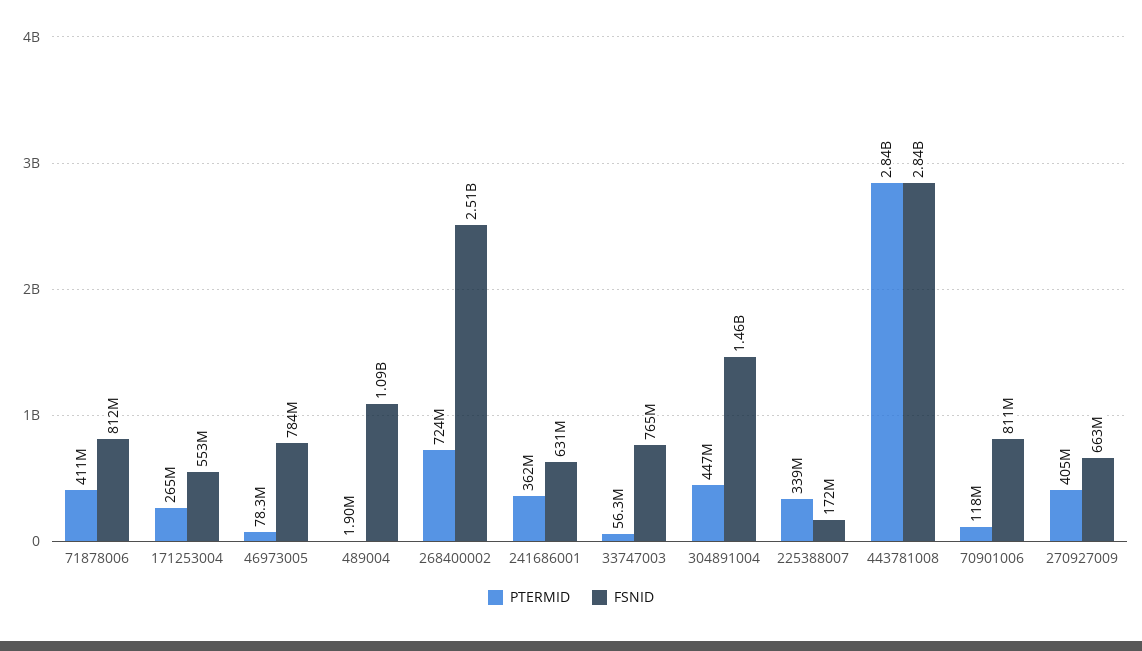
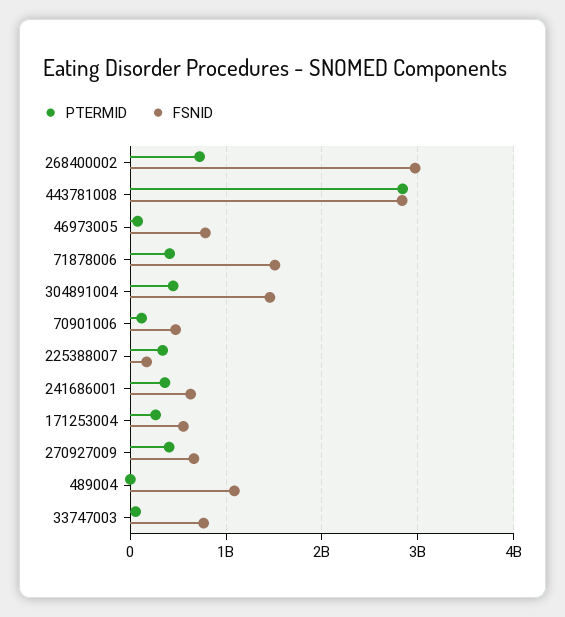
  {
    "PTERMID": {
      "71878006": 411000000,
      "171253004": 265000000,
      "46973005": 78300000,
      "489004": 1900000,
      "268400002": 724000000,
      "241686001": 362000000,
      "33747003": 56300000,
      "304891004": 447000000,
      "225388007": 339000000,
      "443781008": 2840000000,
      "70901006": 118000000,
      "270927009": 405000000
    },
    "FSNID": {
-     "71878006": 812000000,
+     "71878006": 1500000000,
      "171253004": 553000000,
      "46973005": 784000000,
      "489004": 1090000000,
-     "268400002": 2510000000,
+     "268400002": 3000000000,
      "241686001": 631000000,
      "33747003": 765000000,
      "304891004": 1460000000,
      "225388007": 172000000,
      "443781008": 2840000000,
-     "70901006": 811000000,
+     "70901006": 500000000,
      "270927009": 663000000
    }
  }

